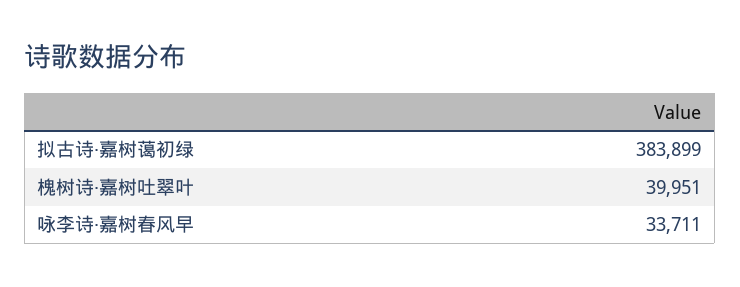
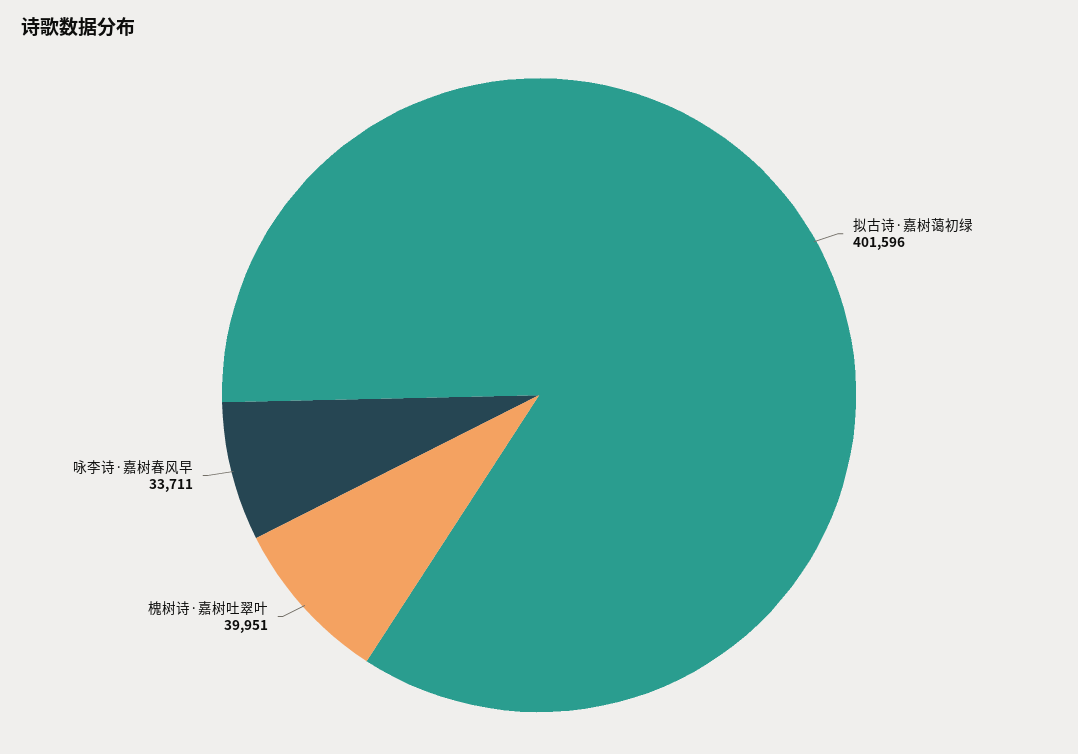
  {
-   "拟古诗·嘉树蔼初绿": 383899,
+   "拟古诗·嘉树蔼初绿": 401596,
    "槐树诗·嘉树吐翠叶": 39951,
    "咏李诗·嘉树春风早": 33711
  }

